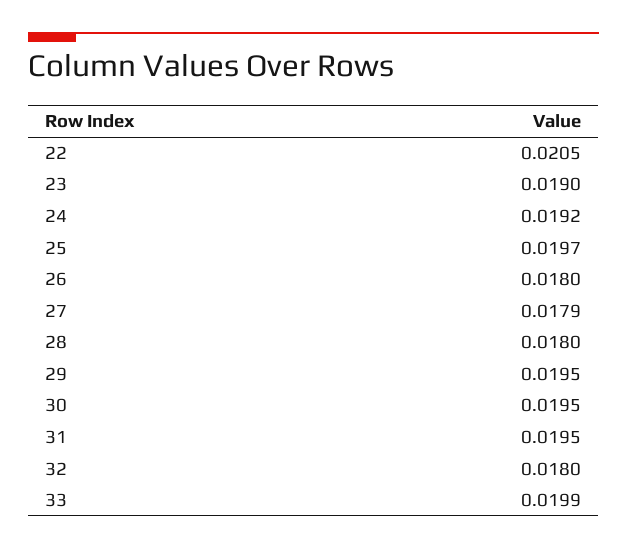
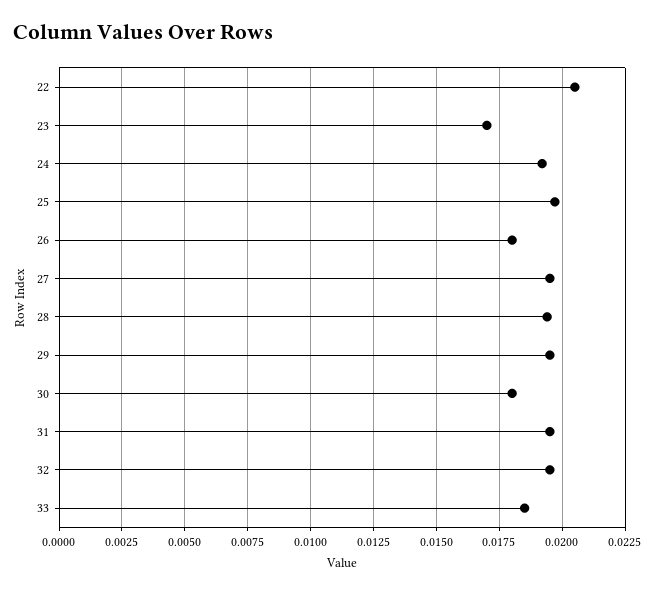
  {
    "22": 0.0205,
-   "23": 0.019,
+   "23": 0.017,
    "24": 0.0192,
    "25": 0.0197,
    "26": 0.018,
-   "27": 0.0179,
+   "27": 0.0195,
-   "28": 0.018,
+   "28": 0.0195,
    "29": 0.0195,
-   "30": 0.0195,
+   "30": 0.018,
    "31": 0.0195,
-   "32": 0.018,
+   "32": 0.0195,
-   "33": 0.0199
+   "33": 0.0185
  }

